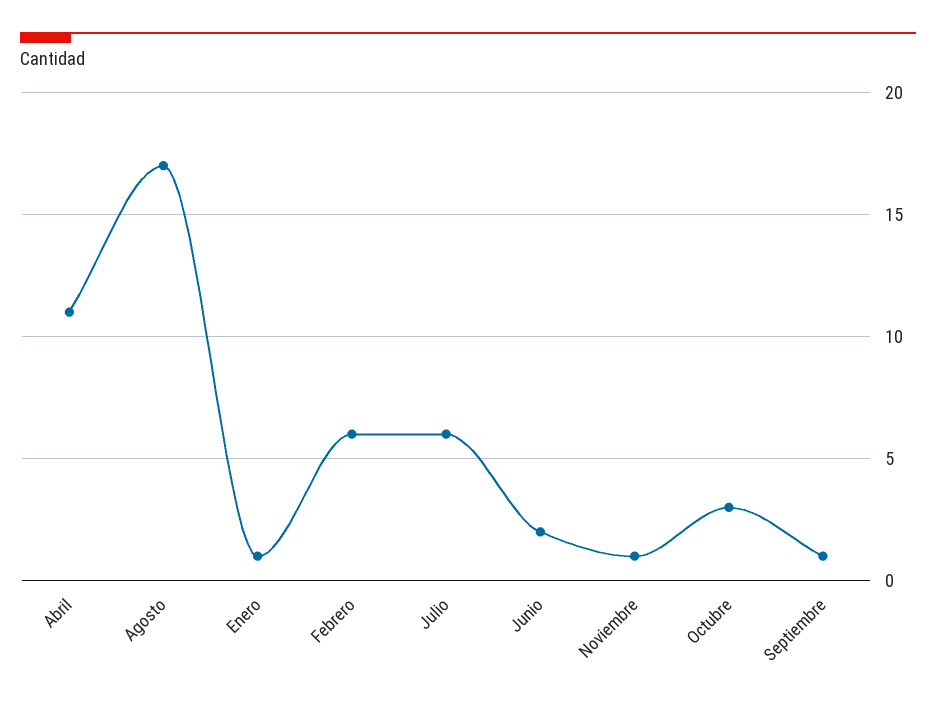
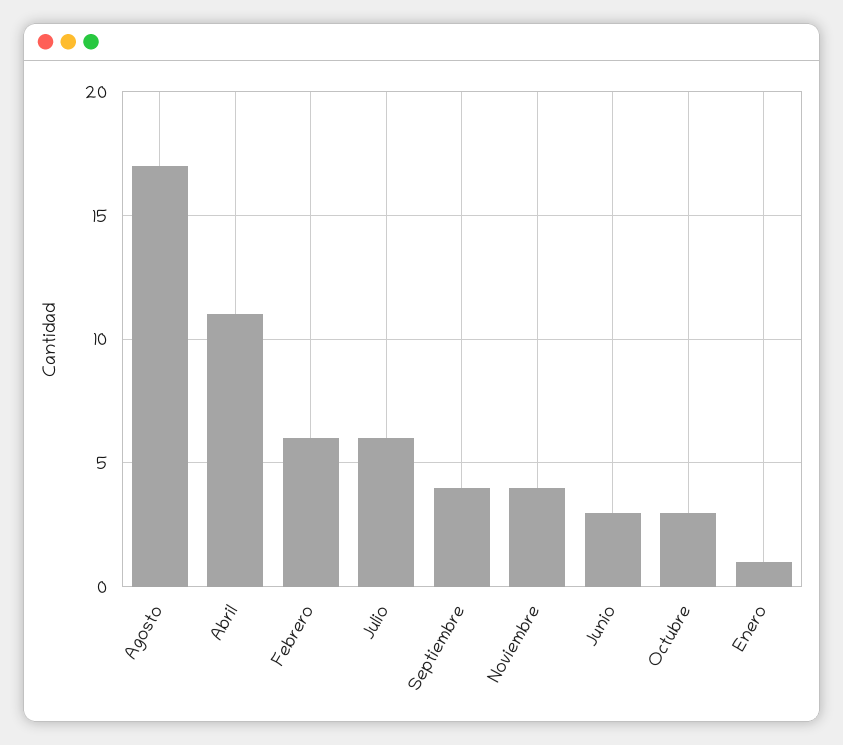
  {
    "Abril": 11,
    "Agosto": 17,
    "Enero": 1,
    "Febrero": 6,
    "Julio": 6,
-   "Junio": 2,
+   "Junio": 3,
-   "Noviembre": 1,
+   "Noviembre": 4,
    "Octubre": 3,
-   "Septiembre": 1
+   "Septiembre": 4
  }

